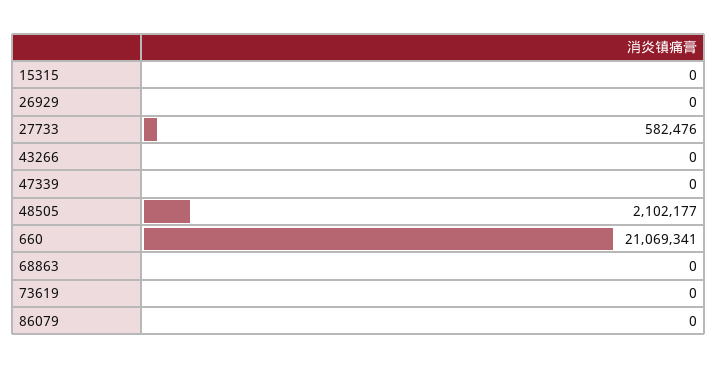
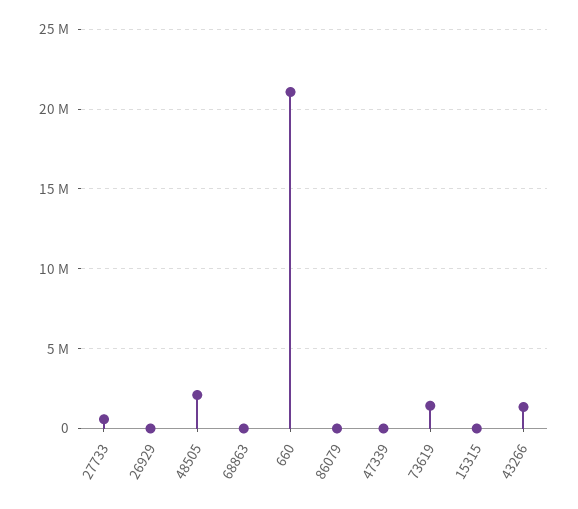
  {
    "15315": 0,
    "26929": 0,
    "27733": 582476,
-   "43266": 0,
+   "43266": 1500000,
    "47339": 0,
    "48505": 2102177,
    "660": 21069341,
    "68863": 0,
-   "73619": 0,
+   "73619": 1500000,
    "86079": 0
  }

